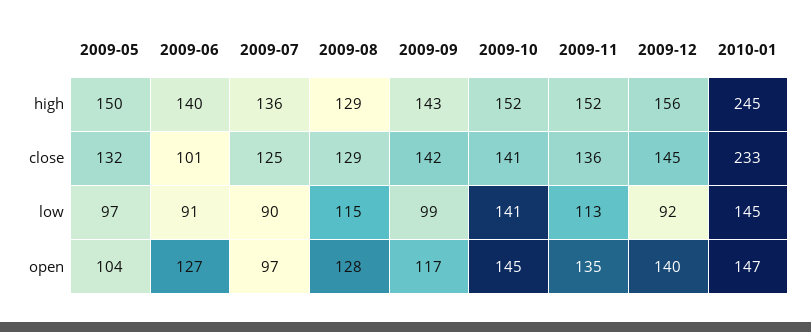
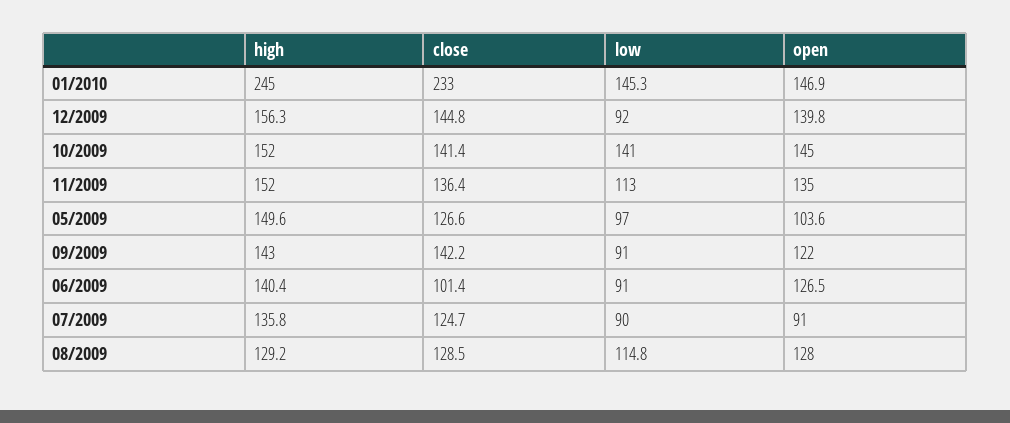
  {
    "2009-05": {
      "high": 149.6,
-     "close": 132,
+     "close": 126.6,
      "low": 97,
      "open": 103.6
    },
    "2009-06": {
      "high": 140.4,
      "close": 101.4,
      "low": 91,
      "open": 126.5
    },
    "2009-07": {
      "high": 135.8,
      "close": 124.7,
      "low": 90,
-     "open": 97
+     "open": 91
    },
    "2009-08": {
      "high": 129.2,
      "close": 128.5,
      "low": 114.8,
      "open": 128
    },
    "2009-09": {
      "high": 143,
      "close": 142.2,
-     "low": 99,
+     "low": 91,
-     "open": 117
+     "open": 122
    },
    "2009-10": {
      "high": 152,
      "close": 141.4,
      "low": 141,
      "open": 145
    },
    "2009-11": {
      "high": 152,
      "close": 136.4,
      "low": 113,
      "open": 135
    },
    "2009-12": {
      "high": 156.3,
      "close": 144.8,
      "low": 92,
      "open": 139.8
    },
    "2010-01": {
      "high": 245,
      "close": 233,
      "low": 145.3,
      "open": 146.9
    }
  }

